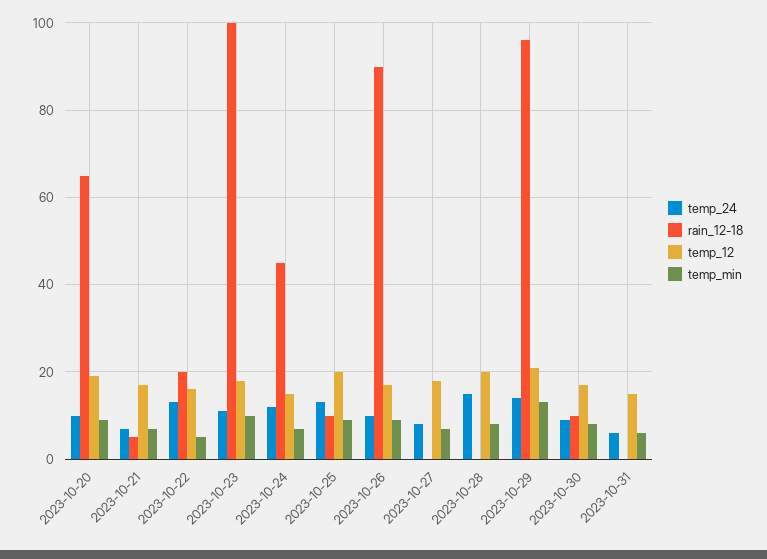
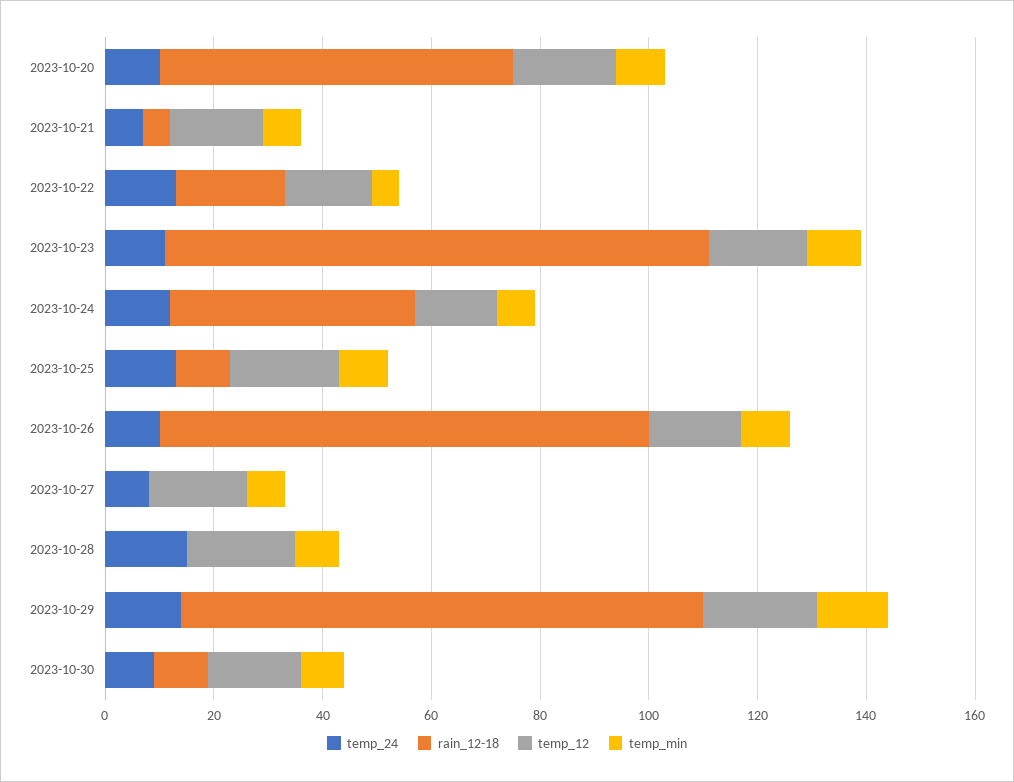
  {
    "temp_24": {
      "2023-10-20": 10,
      "2023-10-21": 5,
      "2023-10-22": 15,
      "2023-10-23": 10,
      "2023-10-24": 10,
      "2023-10-25": 15,
      "2023-10-26": 10,
      "2023-10-27": 10,
      "2023-10-28": 15,
      "2023-10-29": 15,
-     "2023-10-30": 10,
+     "2023-10-30": 10
-     "2023-10-31": 5
    },
    "rain_12-18": {
      "2023-10-20": 65,
      "2023-10-21": 5,
      "2023-10-22": 20,
      "2023-10-23": 100,
      "2023-10-24": 45,
      "2023-10-25": 10,
      "2023-10-26": 90,
      "2023-10-27": 0,
      "2023-10-28": 0,
      "2023-10-29": 95,
-     "2023-10-30": 10,
+     "2023-10-30": 10
-     "2023-10-31": 0
    },
    "temp_12": {
      "2023-10-20": 20,
      "2023-10-21": 15,
      "2023-10-22": 15,
      "2023-10-23": 20,
      "2023-10-24": 15,
      "2023-10-25": 20,
      "2023-10-26": 15,
      "2023-10-27": 20,
      "2023-10-28": 20,
      "2023-10-29": 20,
-     "2023-10-30": 15,
+     "2023-10-30": 15
-     "2023-10-31": 15
    },
    "temp_min": {
      "2023-10-20": 10,
      "2023-10-21": 5,
      "2023-10-22": 5,
      "2023-10-23": 10,
      "2023-10-24": 5,
      "2023-10-25": 10,
      "2023-10-26": 10,
      "2023-10-27": 5,
      "2023-10-28": 10,
      "2023-10-29": 15,
-     "2023-10-30": 10,
+     "2023-10-30": 10
-     "2023-10-31": 5
    }
  }

